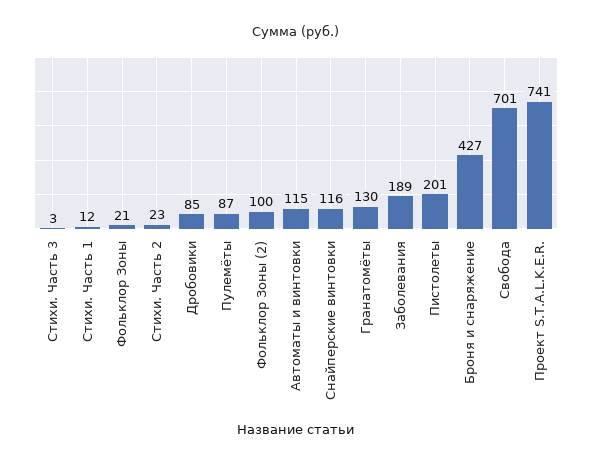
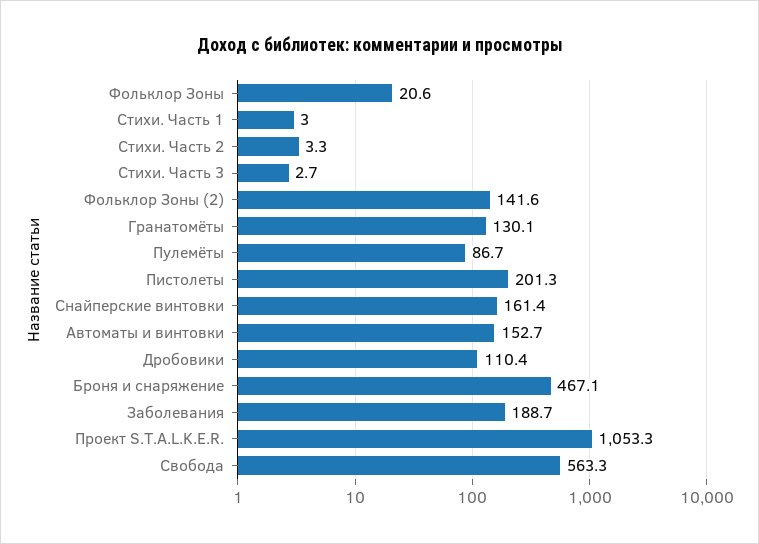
  {
    "Стихи. Часть 3": 2.7,
-   "Стихи. Часть 1": 12,
+   "Стихи. Часть 1": 3,
    "Фольклор Зоны": 20.6,
-   "Стихи. Часть 2": 23,
+   "Стихи. Часть 2": 3.3,
-   "Дробовики": 85,
+   "Дробовики": 110.4,
    "Пулемёты": 86.7,
-   "Фольклор Зоны (2)": 100,
+   "Фольклор Зоны (2)": 141.6,
-   "Автоматы и винтовки": 115,
+   "Автоматы и винтовки": 152.7,
-   "Снайперские винтовки": 116,
+   "Снайперские винтовки": 161.4,
    "Гранатомёты": 130.1,
    "Заболевания": 188.7,
    "Пистолеты": 201.3,
-   "Броня и снаряжение": 427,
+   "Броня и снаряжение": 467.1,
-   "Свобода": 701,
+   "Свобода": 563.3,
-   "Проект S.T.A.L.K.E.R.": 741
+   "Проект S.T.A.L.K.E.R.": 1053.3
  }

